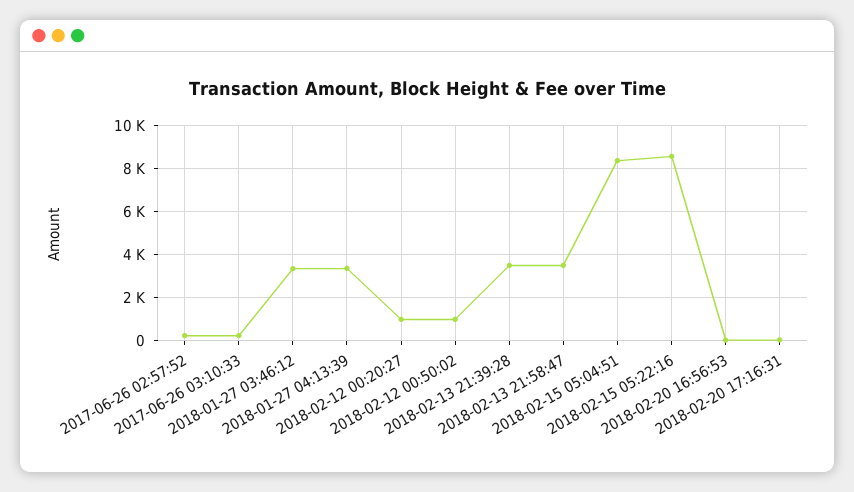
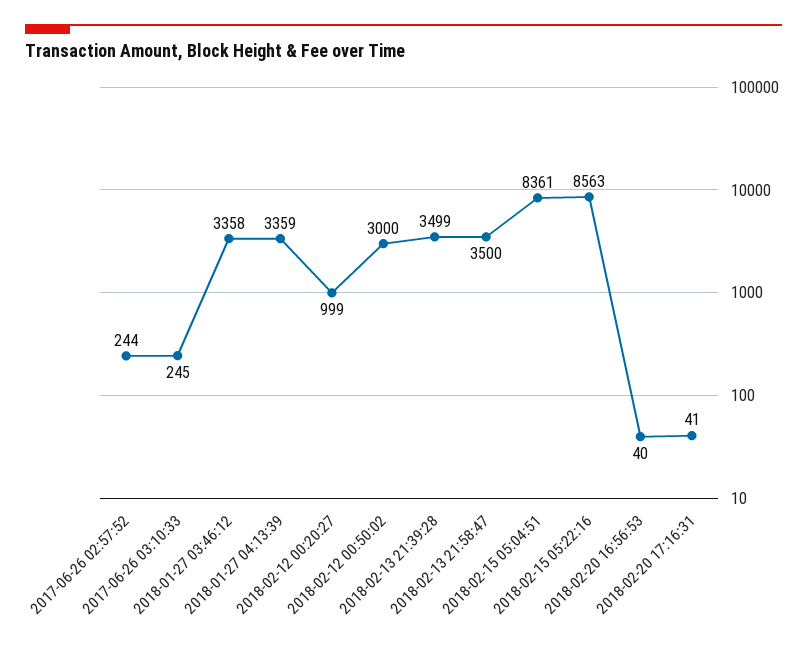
  {
    "2017-06-26 02:57:52": 244,
    "2017-06-26 03:10:33": 245,
    "2018-01-27 03:46:12": 3358,
    "2018-01-27 04:13:39": 3359,
    "2018-02-12 00:20:27": 999,
-   "2018-02-12 00:50:02": 1000,
+   "2018-02-12 00:50:02": 3000,
    "2018-02-13 21:39:28": 3499,
    "2018-02-13 21:58:47": 3500,
    "2018-02-15 05:04:51": 8361,
    "2018-02-15 05:22:16": 8563,
    "2018-02-20 16:56:53": 40,
    "2018-02-20 17:16:31": 41
  }

